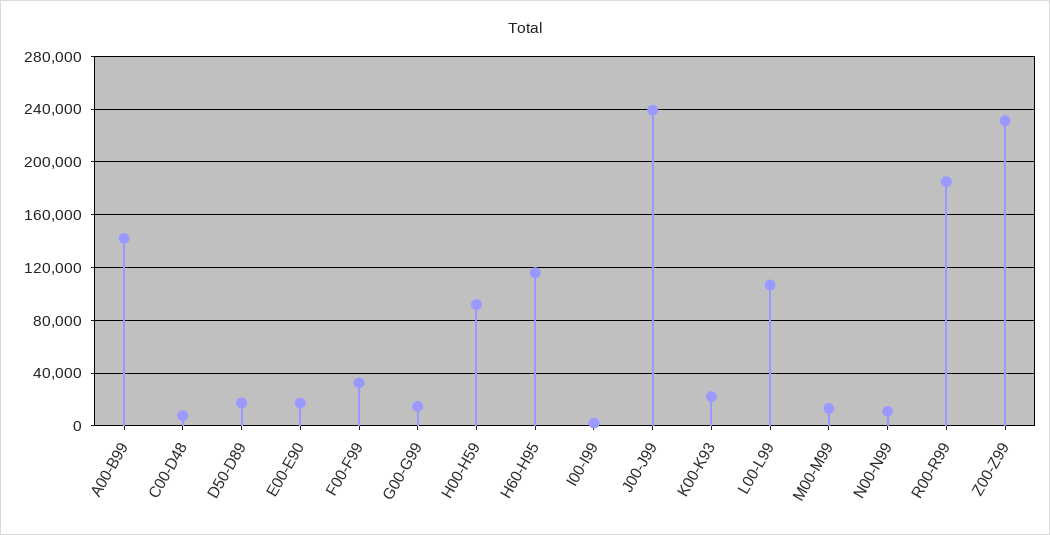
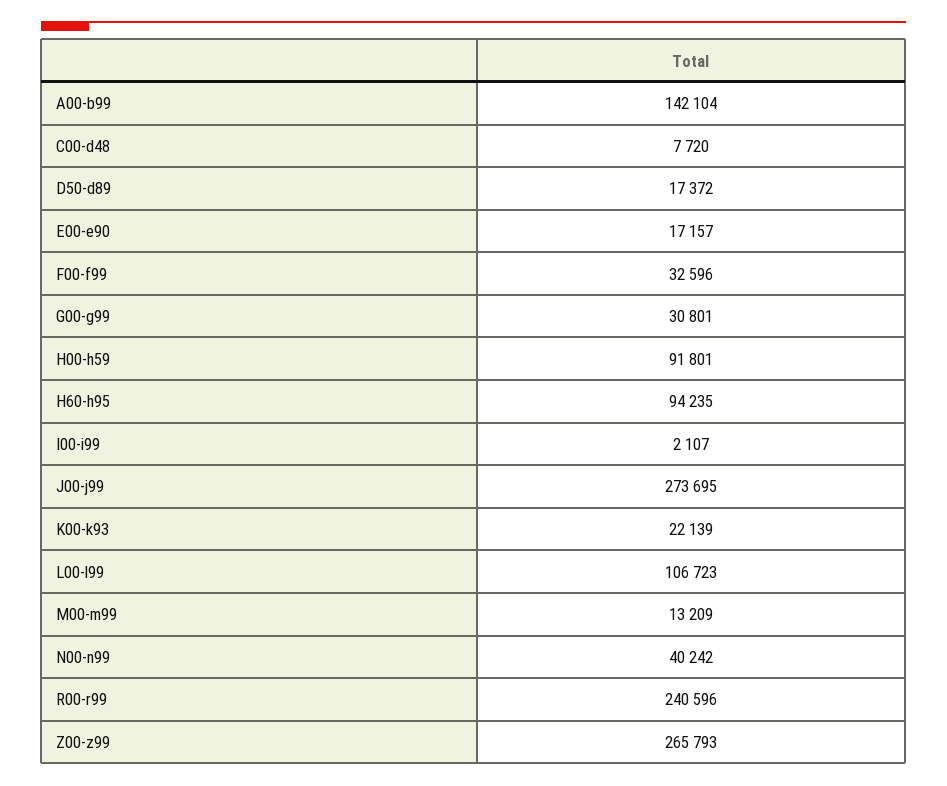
  {
    "A00-B99": 142104,
    "C00-D48": 7720,
    "D50-D89": 17372,
    "E00-E90": 17157,
    "F00-F99": 32596,
-   "G00-G99": 15000,
+   "G00-G99": 30801,
    "H00-H59": 91801,
-   "H60-H95": 115000,
+   "H60-H95": 94235,
    "I00-I99": 2107,
-   "J00-J99": 240000,
+   "J00-J99": 273695,
    "K00-K93": 22139,
    "L00-L99": 106723,
    "M00-M99": 13209,
-   "N00-N99": 10000,
+   "N00-N99": 40242,
-   "R00-R99": 185000,
+   "R00-R99": 240596,
-   "Z00-Z99": 230000
+   "Z00-Z99": 265793
  }

